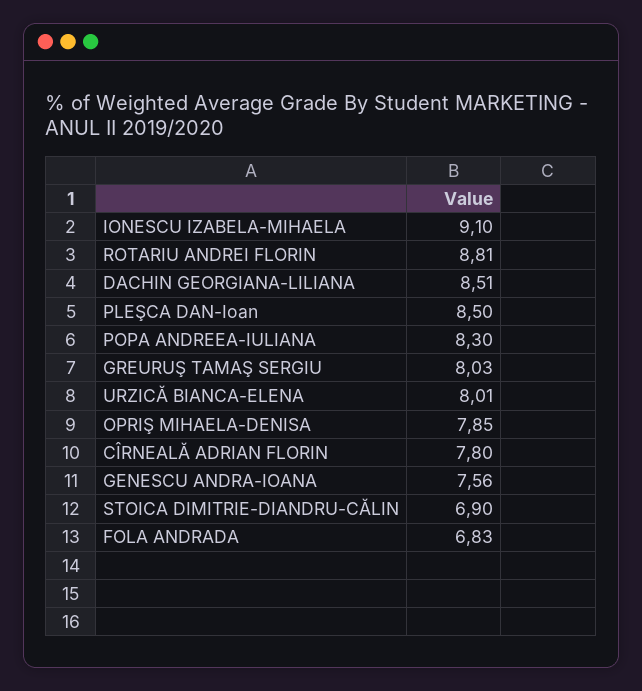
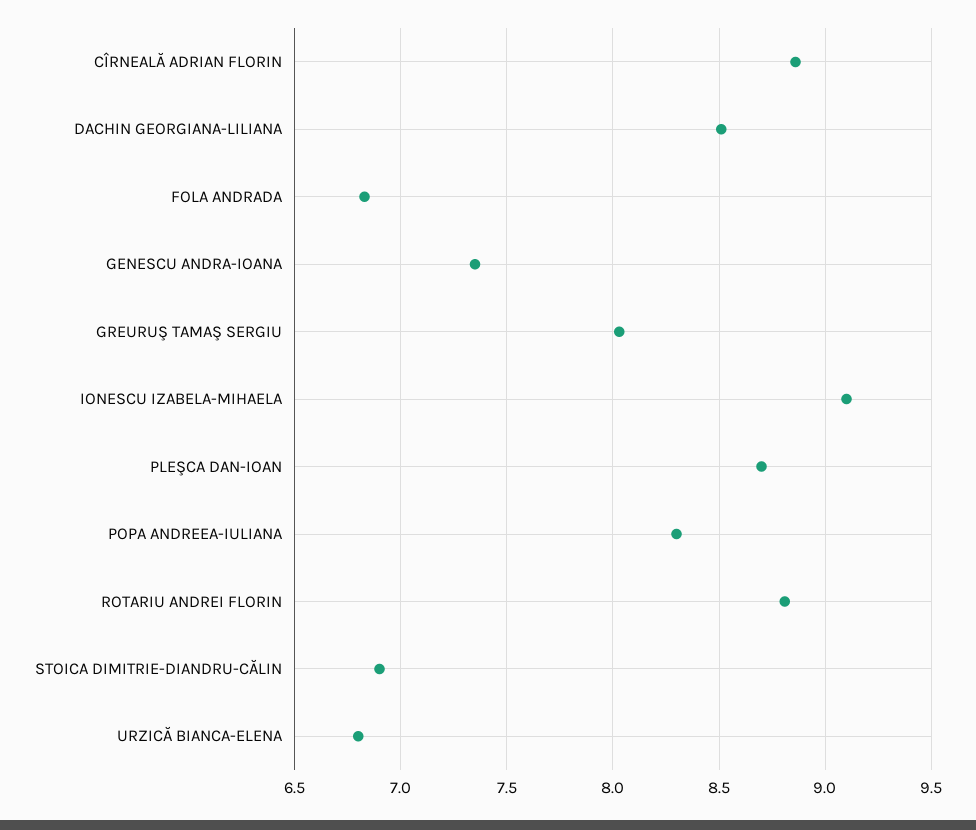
  {
    "IONESCU IZABELA-MIHAELA": 9.1,
    "ROTARIU ANDREI FLORIN": 8.81,
    "DACHIN GEORGIANA-LILIANA": 8.51,
-   "PLEŞCA DAN-Ioan": 8.5,
+   "PLEŞCA DAN-Ioan": 8.7,
    "POPA ANDREEA-IULIANA": 8.3,
    "GREURUŞ TAMAŞ SERGIU": 8.03,
-   "URZICĂ BIANCA-ELENA": 8.01,
+   "URZICĂ BIANCA-ELENA": 6.8,
-   "OPRIŞ MIHAELA-DENISA": 7.85,
-   "CÎRNEALĂ ADRIAN FLORIN": 7.8,
+   "CÎRNEALĂ ADRIAN FLORIN": 8.85,
-   "GENESCU ANDRA-IOANA": 7.56,
+   "GENESCU ANDRA-IOANA": 7.35,
    "STOICA DIMITRIE-DIANDRU-CĂLIN": 6.9,
    "FOLA ANDRADA": 6.83
  }

